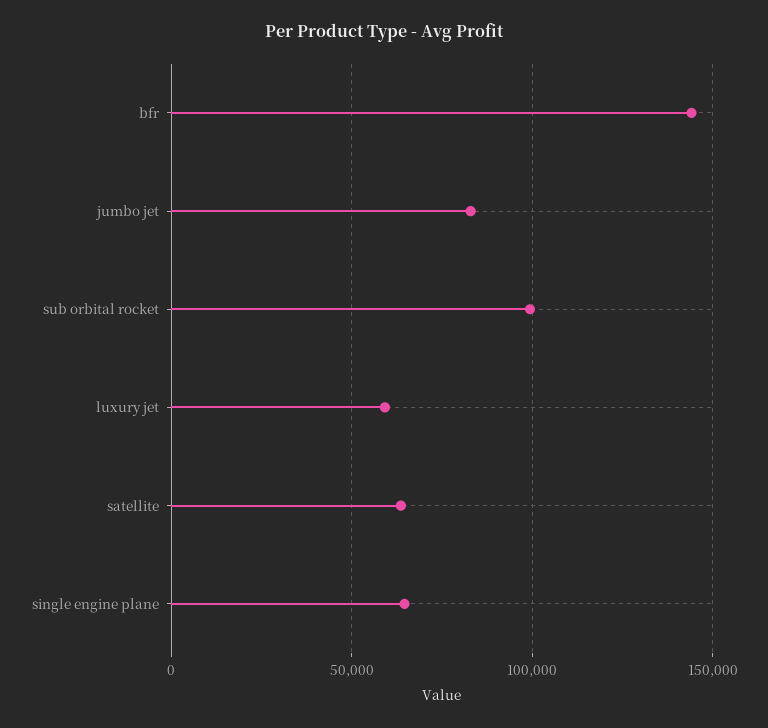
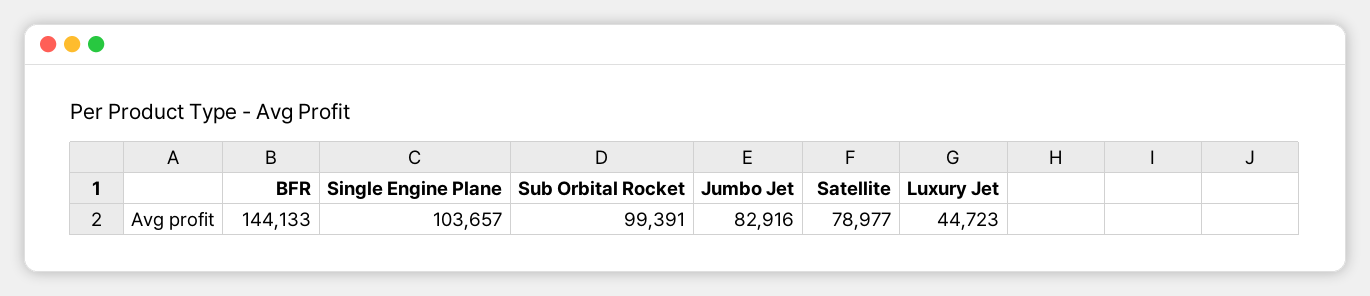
  {
    "bfr": 144133,
    "jumbo jet": 82916,
    "sub orbital rocket": 99391,
-   "luxury jet": 60000,
+   "luxury jet": 44723,
-   "satellite": 65000,
+   "satellite": 78977,
-   "single engine plane": 65000
+   "single engine plane": 103657
  }

